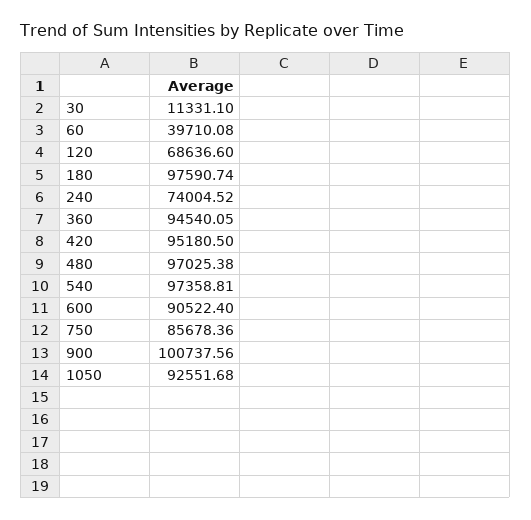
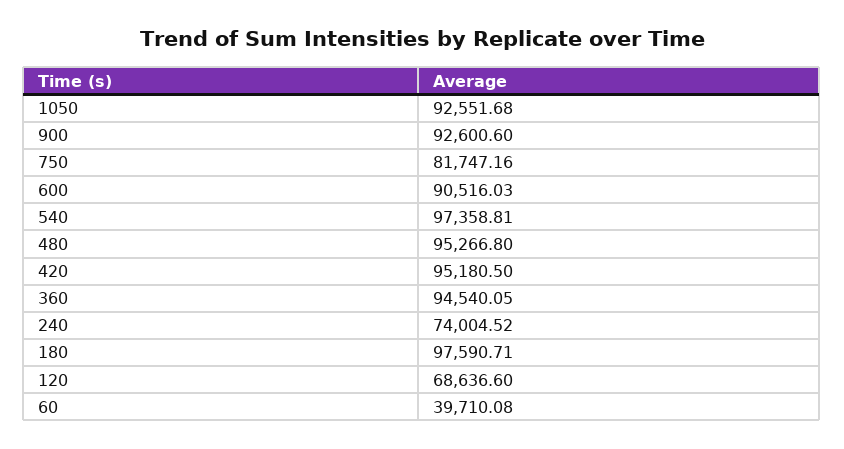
  {
-   "30": 11331.1,
    "60": 39710.08,
    "120": 68636.6,
-   "180": 97590.74,
+   "180": 97590.71,
    "240": 74004.52,
    "360": 94540.05,
    "420": 95180.5,
-   "480": 97025.38,
+   "480": 95266.8,
    "540": 97358.81,
-   "600": 90522.4,
+   "600": 90516.03,
-   "750": 85678.36,
+   "750": 81747.16,
-   "900": 100737.56,
+   "900": 92600.6,
    "1050": 92551.68
  }

